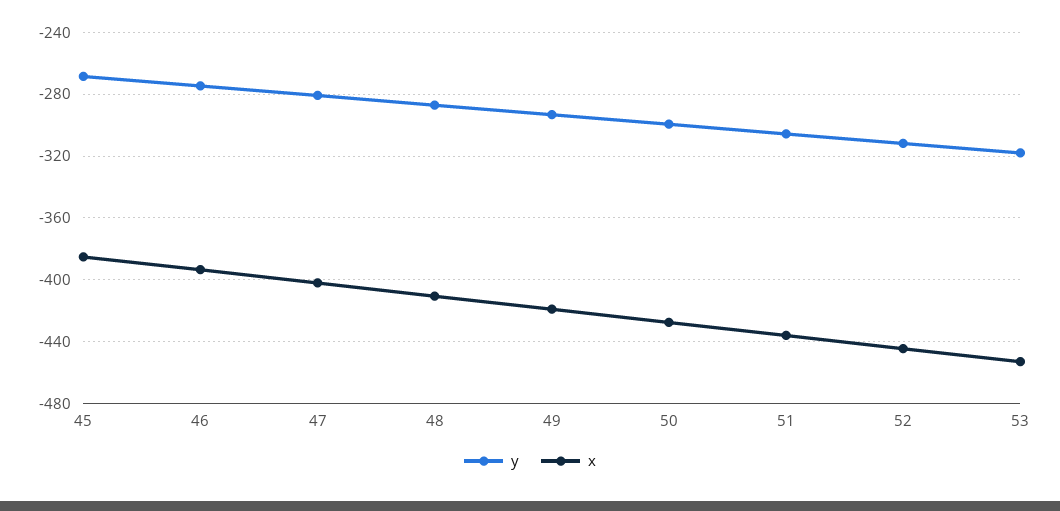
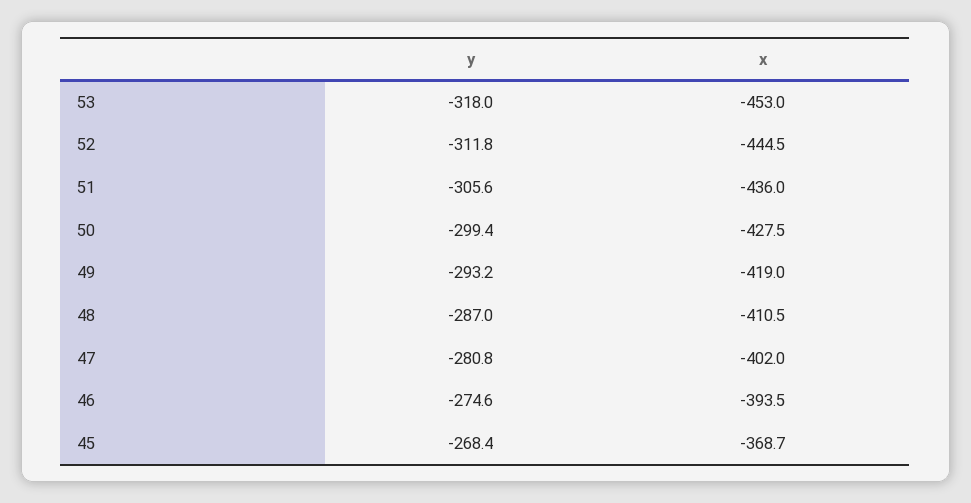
  {
    "y": {
      "45": -268.4,
      "46": -274.6,
      "47": -280.8,
      "48": -287,
      "49": -293.2,
      "50": -299.4,
      "51": -305.6,
      "52": -311.8,
      "53": -318
    },
    "x": {
-     "45": -385,
+     "45": -368.7,
      "46": -393.5,
      "47": -402,
      "48": -410.5,
      "49": -419,
      "50": -427.5,
      "51": -436,
      "52": -444.5,
      "53": -453
    }
  }

